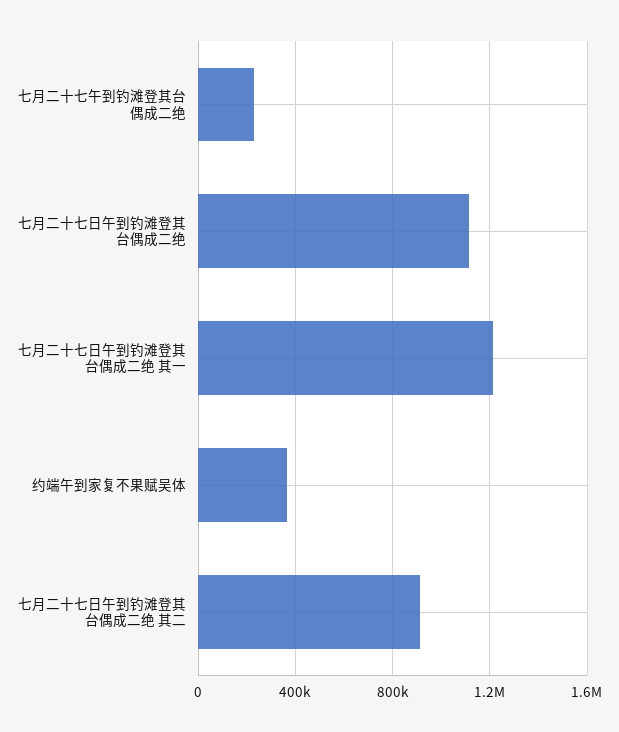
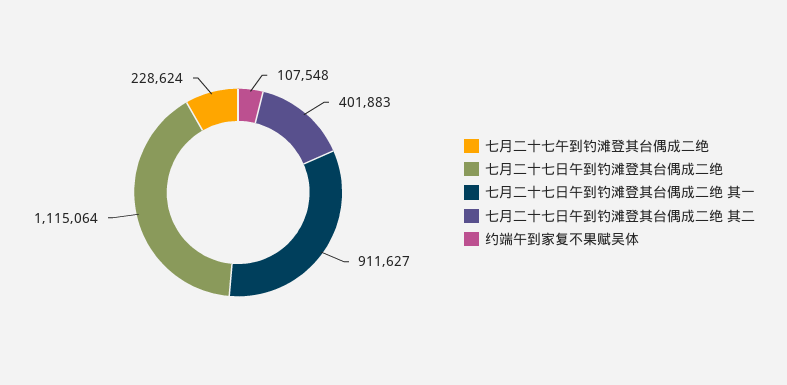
  {
    "七月二十七午到钓滩登其台偶成二绝": 228624,
    "七月二十七日午到钓滩登其台偶成二绝": 1115064,
-   "七月二十七日午到钓滩登其台偶成二绝 其一": 1200000,
+   "七月二十七日午到钓滩登其台偶成二绝 其一": 911627,
-   "约端午到家复不果赋吴体": 350000,
+   "约端午到家复不果赋吴体": 107548,
-   "七月二十七日午到钓滩登其台偶成二绝 其二": 900000
+   "七月二十七日午到钓滩登其台偶成二绝 其二": 401883
  }

